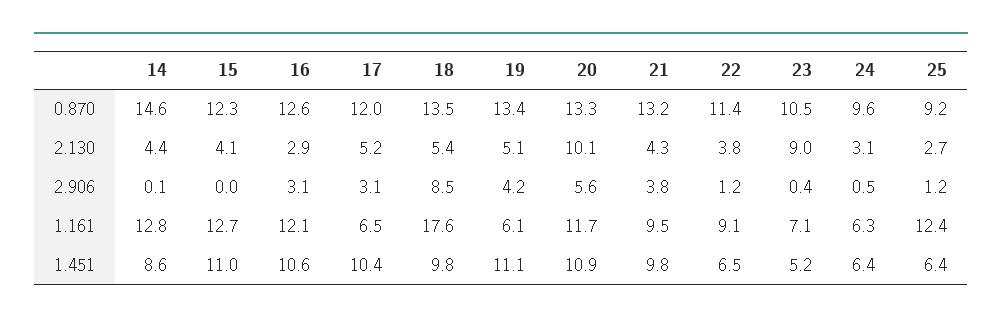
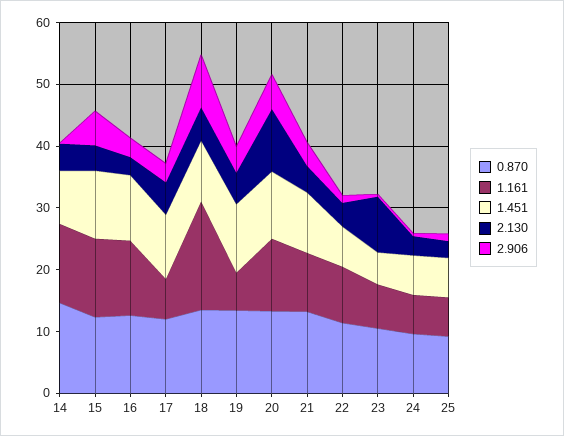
  {
    "0.870": {
      "14": 14.6,
      "15": 12.3,
      "16": 12.6,
      "17": 12,
      "18": 13.5,
      "19": 13.4,
      "20": 13.3,
      "21": 13.2,
      "22": 11.4,
      "23": 10.5,
      "24": 9.6,
      "25": 9.2
    },
    "2.130": {
      "14": 4.4,
      "15": 4.1,
      "16": 2.9,
      "17": 5.2,
      "18": 5.4,
      "19": 5.1,
      "20": 10.1,
      "21": 4.3,
      "22": 3.8,
      "23": 9,
      "24": 3.1,
      "25": 2.7
    },
    "2.906": {
      "14": 0.1,
-     "15": 0,
+     "15": 6,
      "16": 3.1,
      "17": 3.1,
      "18": 8.5,
      "19": 4.2,
      "20": 5.6,
      "21": 3.8,
      "22": 1.2,
      "23": 0.4,
      "24": 0.5,
      "25": 1.2
    },
    "1.161": {
      "14": 12.8,
      "15": 12.7,
      "16": 12.1,
      "17": 6.5,
      "18": 17.6,
      "19": 6.1,
      "20": 11.7,
      "21": 9.5,
      "22": 9.1,
      "23": 7.1,
      "24": 6.3,
-     "25": 12.4
+     "25": 6
    },
    "1.451": {
      "14": 8.6,
      "15": 11,
      "16": 10.6,
      "17": 10.4,
      "18": 9.8,
      "19": 11.1,
      "20": 10.9,
      "21": 9.8,
      "22": 6.5,
      "23": 5.2,
      "24": 6.4,
      "25": 6.4
    }
  }

